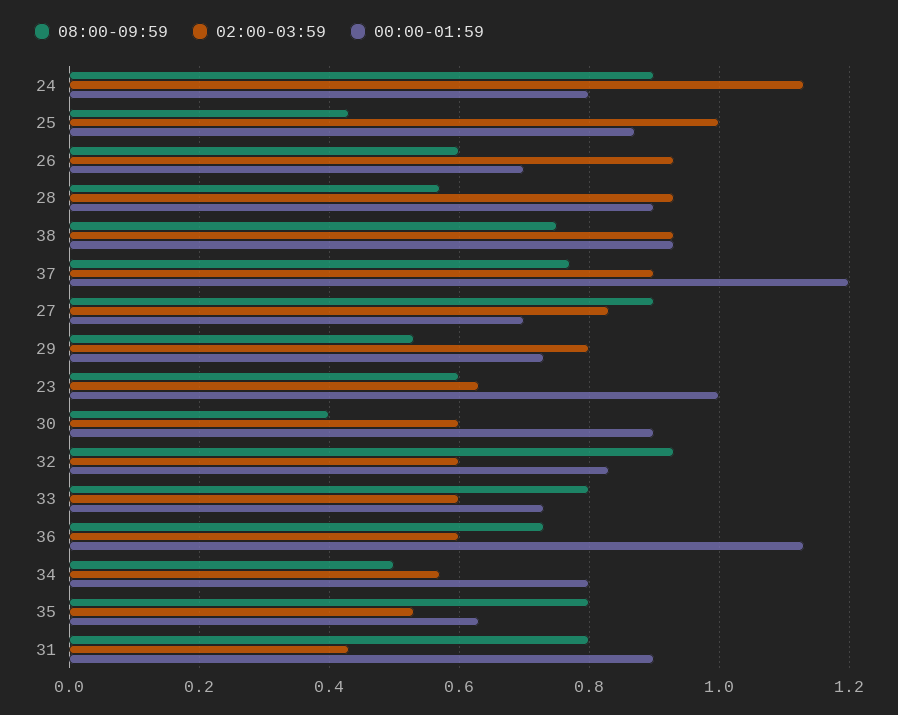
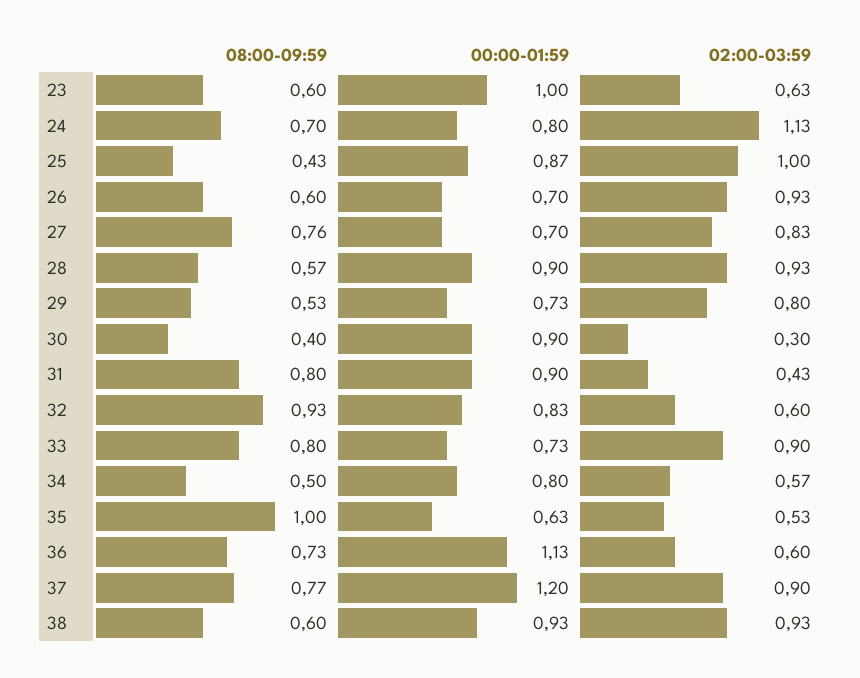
  {
    "08:00-09:59": {
-     "24": 0.9,
+     "24": 0.7,
      "25": 0.43,
      "26": 0.6,
      "28": 0.57,
-     "38": 0.75,
+     "38": 0.6,
      "37": 0.77,
-     "27": 0.9,
+     "27": 0.76,
      "29": 0.53,
      "23": 0.6,
      "30": 0.4,
      "32": 0.93,
      "33": 0.8,
      "36": 0.73,
      "34": 0.5,
-     "35": 0.8,
+     "35": 1,
      "31": 0.8
    },
    "02:00-03:59": {
      "24": 1.13,
      "25": 1,
      "26": 0.93,
      "28": 0.93,
      "38": 0.93,
      "37": 0.9,
      "27": 0.83,
      "29": 0.8,
      "23": 0.63,
-     "30": 0.6,
+     "30": 0.3,
      "32": 0.6,
-     "33": 0.6,
+     "33": 0.9,
      "36": 0.6,
      "34": 0.57,
      "35": 0.53,
      "31": 0.43
    },
    "00:00-01:59": {
      "24": 0.8,
      "25": 0.87,
      "26": 0.7,
      "28": 0.9,
      "38": 0.93,
      "37": 1.2,
      "27": 0.7,
      "29": 0.73,
      "23": 1,
      "30": 0.9,
      "32": 0.83,
      "33": 0.73,
      "36": 1.13,
      "34": 0.8,
      "35": 0.63,
      "31": 0.9
    }
  }

